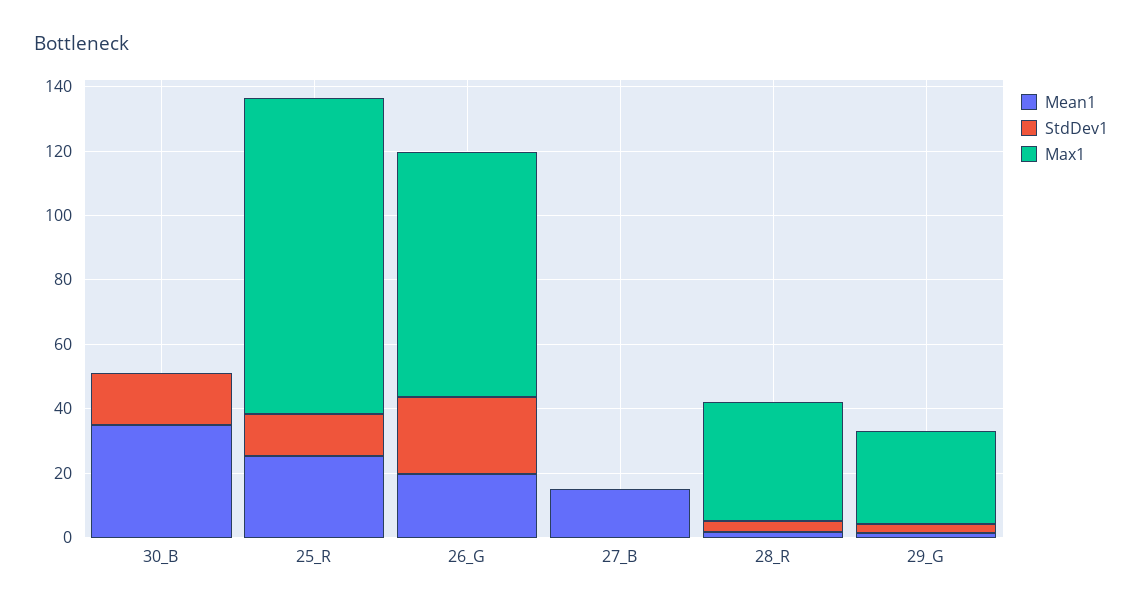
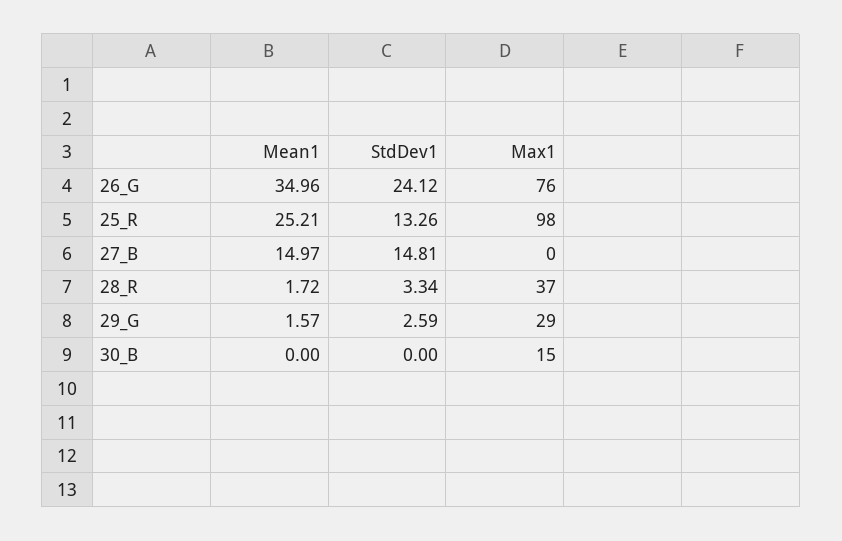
  {
    "Mean1": {
-     "30_B": 35,
+     "30_B": 0,
      "25_R": 25.21,
-     "26_G": 20,
+     "26_G": 34.96,
      "27_B": 14.97,
      "28_R": 1.72,
      "29_G": 1.57
    },
    "StdDev1": {
-     "30_B": 15,
+     "30_B": 0,
      "25_R": 13.26,
      "26_G": 24.12,
-     "27_B": 0,
+     "27_B": 14.81,
      "28_R": 3.34,
      "29_G": 2.59
    },
    "Max1": {
-     "30_B": 0,
+     "30_B": 15,
      "25_R": 98,
      "26_G": 76,
      "27_B": 0,
      "28_R": 37,
      "29_G": 29
    }
  }

